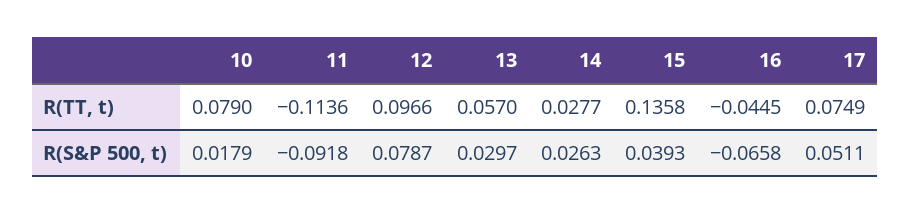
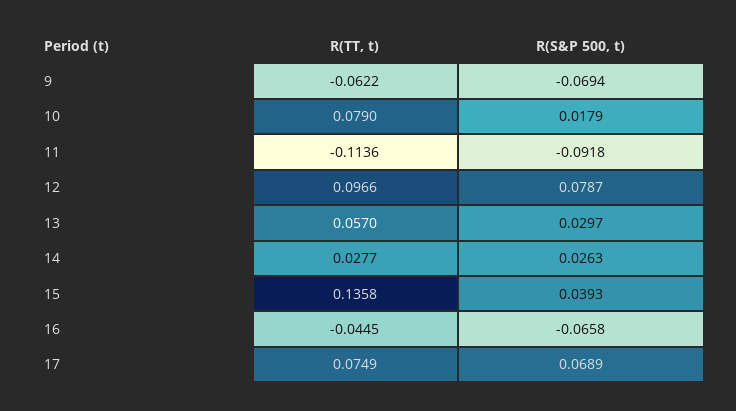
  {
    "10": {
      "R(TT, t)": 0.079,
      "R(S&P 500, t)": 0.0179
    },
    "11": {
      "R(TT, t)": -0.1136,
      "R(S&P 500, t)": -0.0918
    },
    "12": {
      "R(TT, t)": 0.0966,
      "R(S&P 500, t)": 0.0787
    },
    "13": {
      "R(TT, t)": 0.057,
      "R(S&P 500, t)": 0.0297
    },
    "14": {
      "R(TT, t)": 0.0277,
      "R(S&P 500, t)": 0.0263
    },
    "15": {
      "R(TT, t)": 0.1358,
      "R(S&P 500, t)": 0.0393
    },
    "16": {
      "R(TT, t)": -0.0445,
      "R(S&P 500, t)": -0.0658
    },
    "17": {
      "R(TT, t)": 0.0749,
-     "R(S&P 500, t)": 0.0511
+     "R(S&P 500, t)": 0.0689
-   }
+   },
+   "9": {
+     "R(TT, t)": -0.0622,
+     "R(S&P 500, t)": -0.0694
+   }
  }

